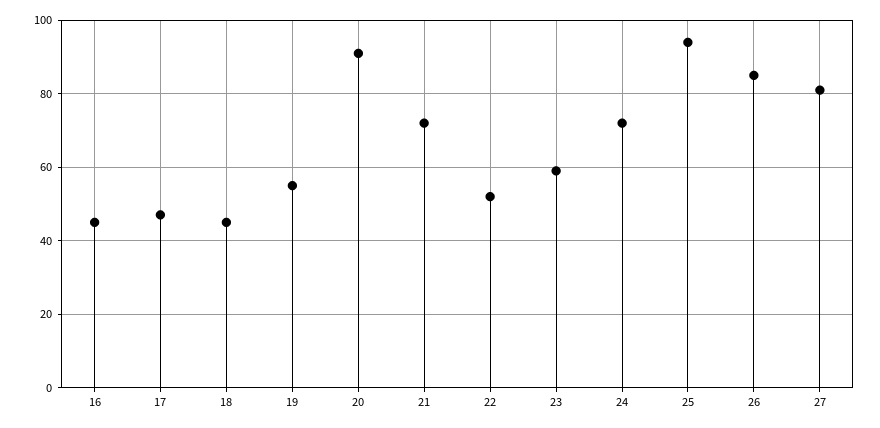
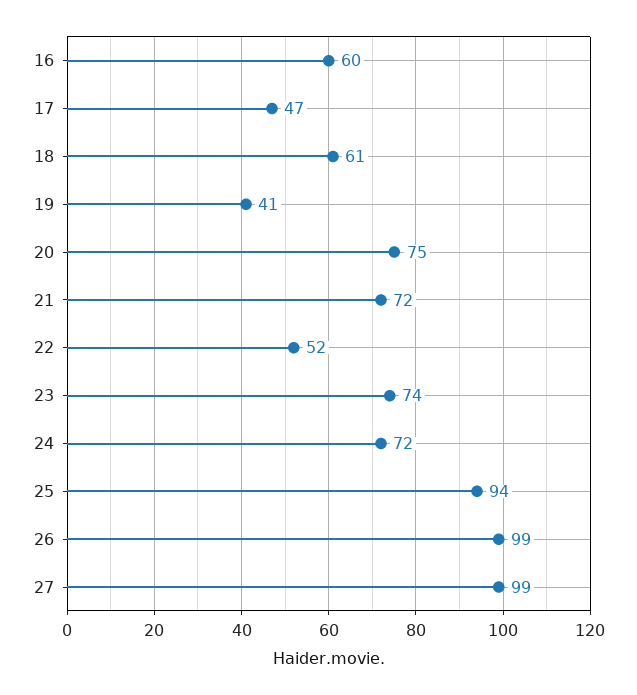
  {
-   "16": 45,
+   "16": 60,
    "17": 47,
-   "18": 45,
+   "18": 61,
-   "19": 55,
+   "19": 41,
-   "20": 90,
+   "20": 75,
    "21": 72,
    "22": 52,
-   "23": 60,
+   "23": 74,
    "24": 72,
    "25": 94,
-   "26": 85,
+   "26": 99,
-   "27": 80
+   "27": 99
  }

